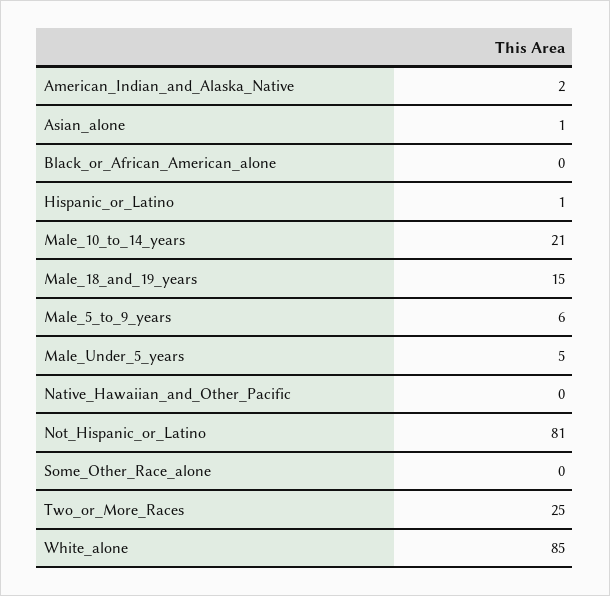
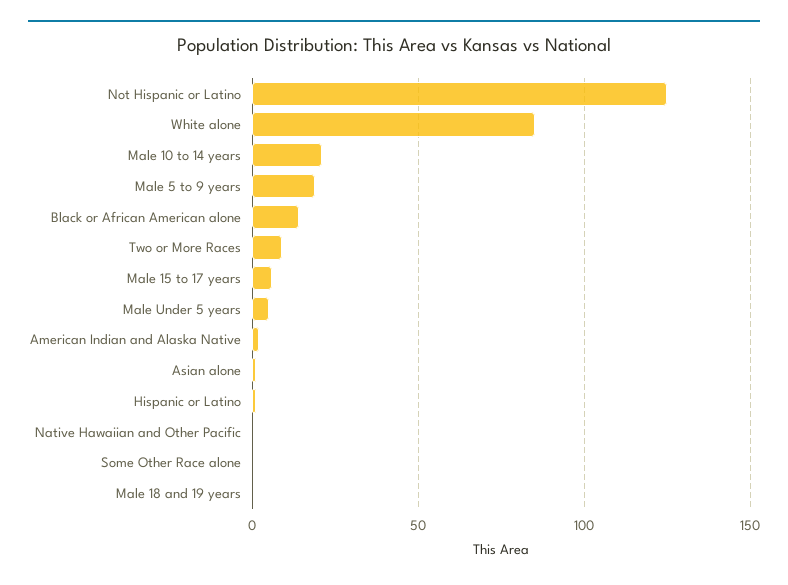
  {
    "American_Indian_and_Alaska_Native": 2,
    "Asian_alone": 1,
-   "Black_or_African_American_alone": 0,
+   "Black_or_African_American_alone": 15,
    "Hispanic_or_Latino": 1,
    "Male_10_to_14_years": 21,
-   "Male_18_and_19_years": 15,
+   "Male_18_and_19_years": 0,
-   "Male_5_to_9_years": 6,
+   "Male_5_to_9_years": 20,
    "Male_Under_5_years": 5,
    "Native_Hawaiian_and_Other_Pacific": 0,
-   "Not_Hispanic_or_Latino": 81,
+   "Not_Hispanic_or_Latino": 125,
    "Some_Other_Race_alone": 0,
-   "Two_or_More_Races": 25,
+   "Two_or_More_Races": 10,
-   "White_alone": 85
+   "White_alone": 85,
+   "Male 15 to 17 years": 5
  }

